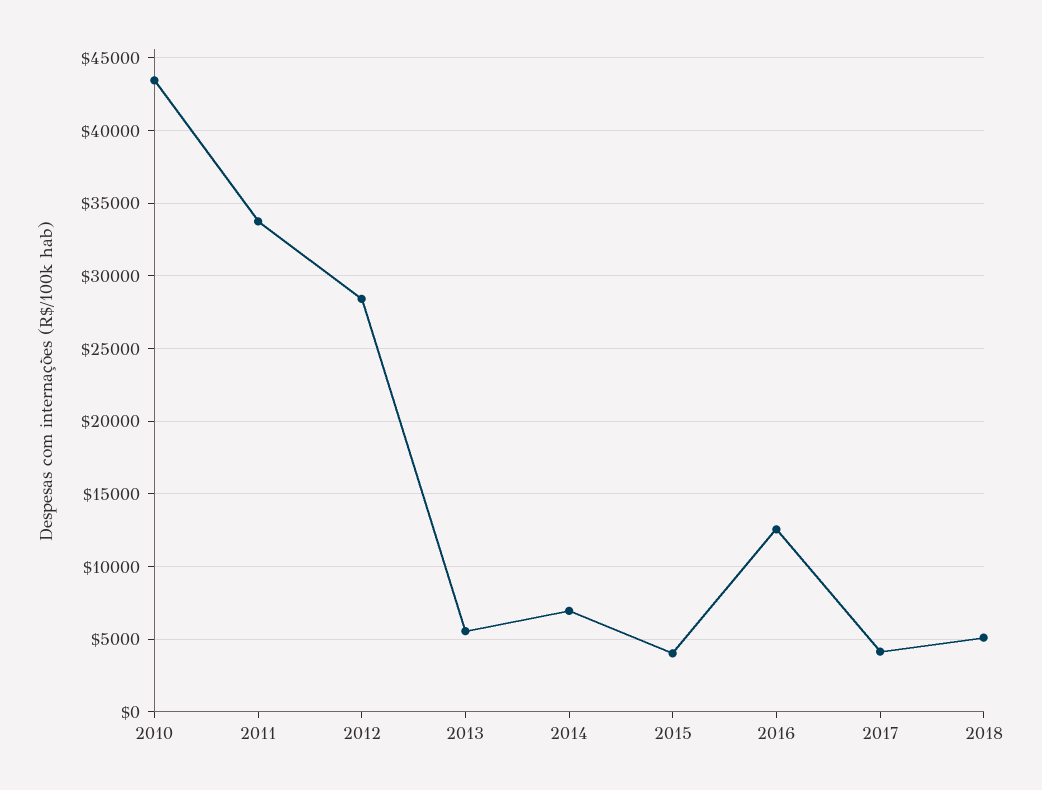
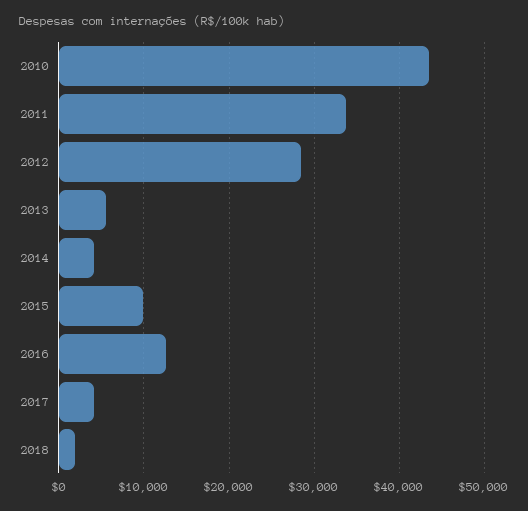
  {
    "2010": 43500,
    "2011": 34000,
    "2012": 28500,
    "2013": 5500,
-   "2014": 7000,
+   "2014": 4000,
-   "2015": 4000,
+   "2015": 10000,
    "2016": 12500,
    "2017": 4000,
-   "2018": 5000
+   "2018": 2000
  }

